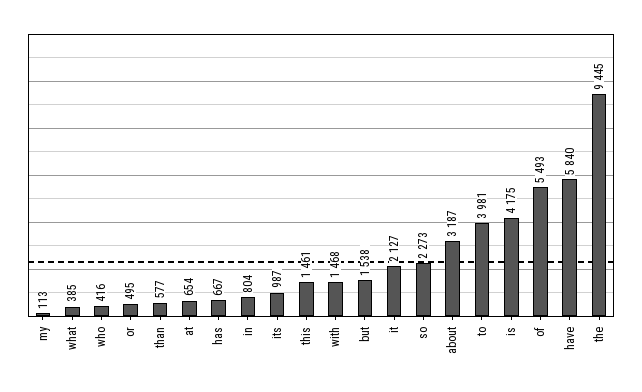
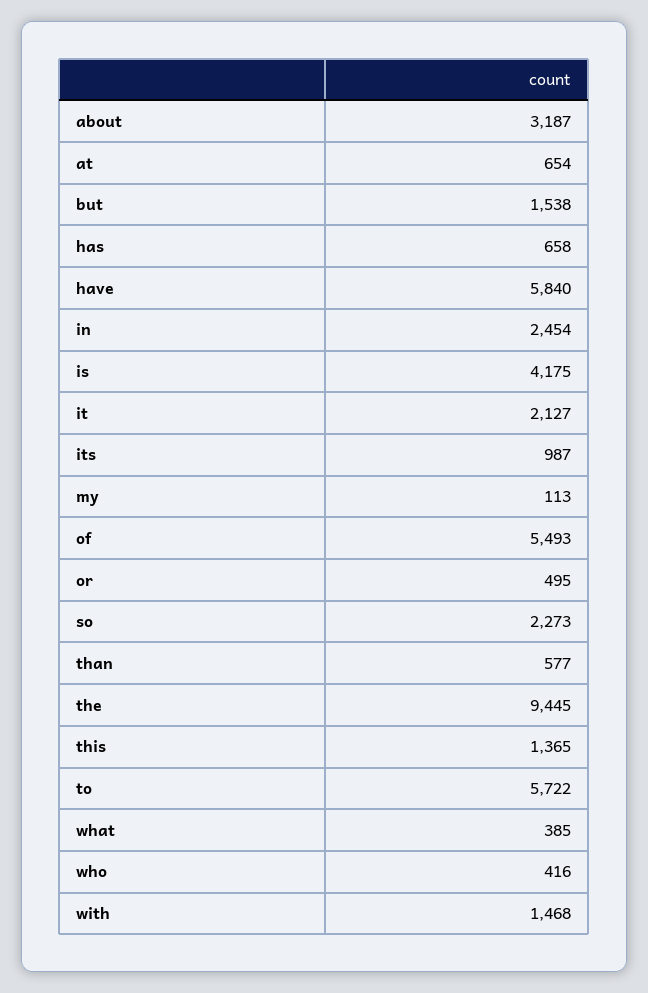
  {
    "my": 113,
    "what": 385,
    "who": 416,
    "or": 495,
    "than": 577,
    "at": 654,
-   "has": 667,
+   "has": 658,
-   "in": 804,
+   "in": 2454,
    "its": 987,
-   "this": 1461,
+   "this": 1365,
    "with": 1468,
    "but": 1538,
    "it": 2127,
    "so": 2273,
    "about": 3187,
-   "to": 3981,
+   "to": 5722,
    "is": 4175,
    "of": 5493,
    "have": 5840,
    "the": 9445
  }

